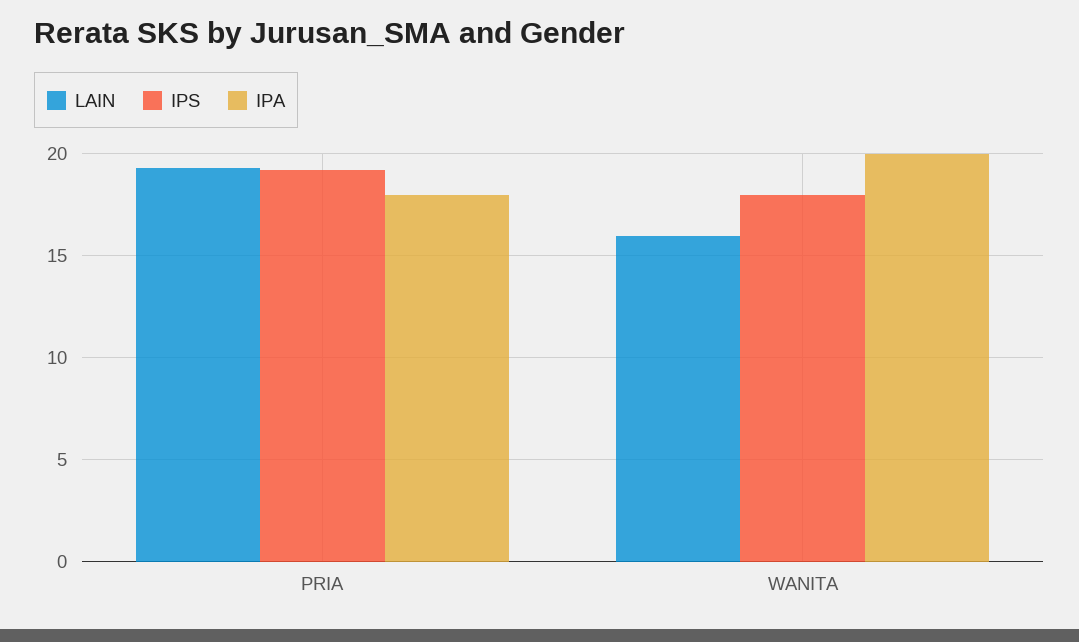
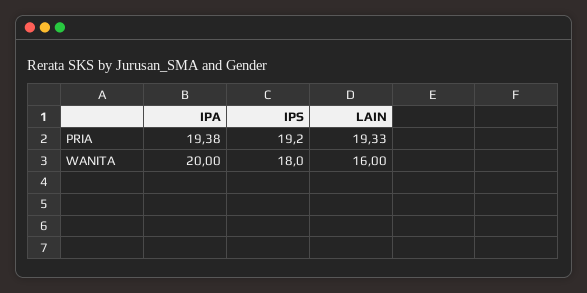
  {
    "LAIN": {
      "PRIA": 19.33,
      "WANITA": 16
    },
    "IPS": {
      "PRIA": 19.2,
      "WANITA": 18
    },
    "IPA": {
-     "PRIA": 18,
+     "PRIA": 19.38,
      "WANITA": 20
    }
  }

